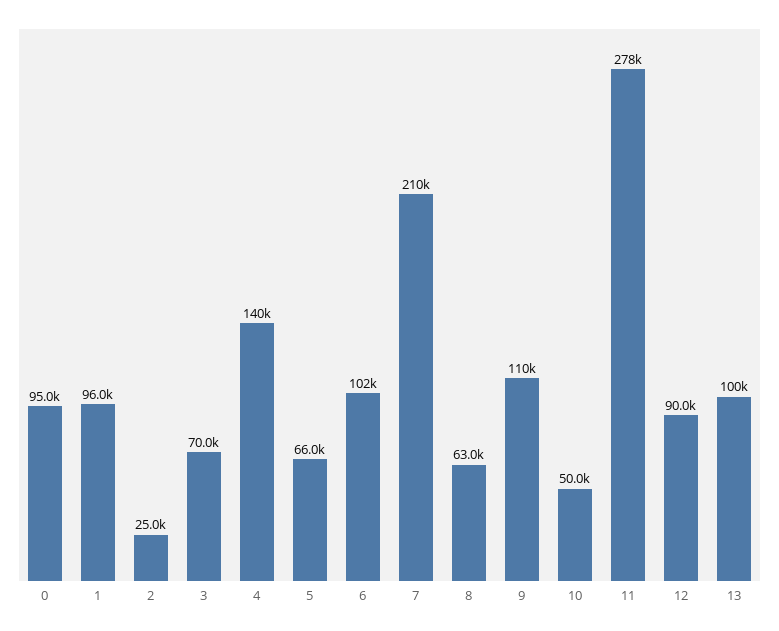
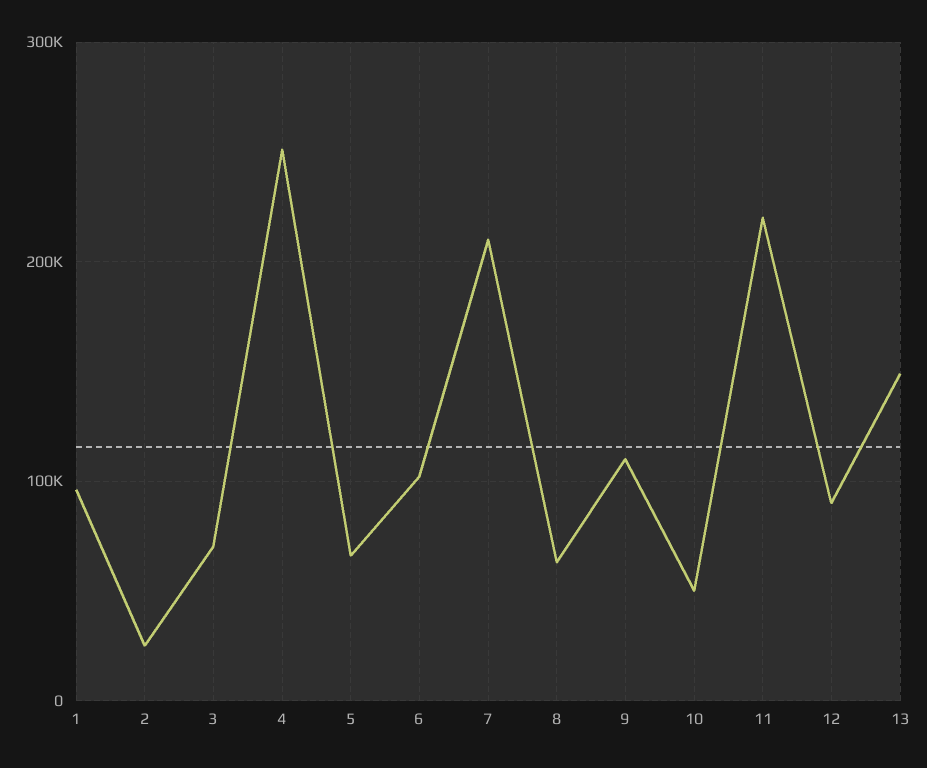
  {
-   "0": 95000,
    "1": 96000,
    "2": 25000,
    "3": 70000,
-   "4": 140000,
+   "4": 250000,
    "5": 66000,
    "6": 102000,
    "7": 210000,
    "8": 63000,
    "9": 110000,
    "10": 50000,
-   "11": 278000,
+   "11": 220000,
    "12": 90000,
-   "13": 100000
+   "13": 150000
  }

